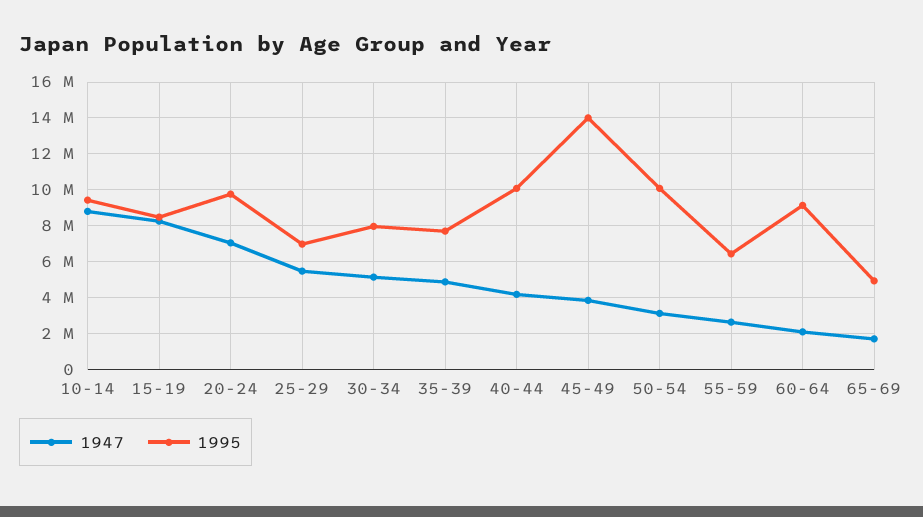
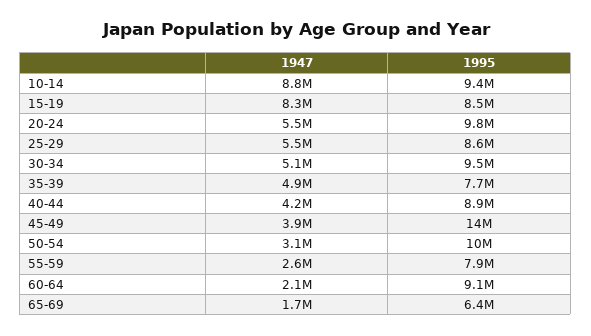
  {
    "1947": {
      "10-14": 8800000,
      "15-19": 8300000,
-     "20-24": 7000000,
+     "20-24": 5500000,
      "25-29": 5500000,
      "30-34": 5100000,
      "35-39": 4900000,
      "40-44": 4200000,
      "45-49": 3900000,
      "50-54": 3100000,
      "55-59": 2600000,
      "60-64": 2100000,
      "65-69": 1700000
    },
    "1995": {
      "10-14": 9400000,
      "15-19": 8500000,
      "20-24": 9800000,
-     "25-29": 7000000,
+     "25-29": 8600000,
-     "30-34": 8000000,
+     "30-34": 9500000,
      "35-39": 7700000,
-     "40-44": 10000000,
+     "40-44": 8900000,
      "45-49": 14000000,
      "50-54": 10000000,
-     "55-59": 6500000,
+     "55-59": 7900000,
      "60-64": 9100000,
-     "65-69": 5000000
+     "65-69": 6400000
    }
  }

